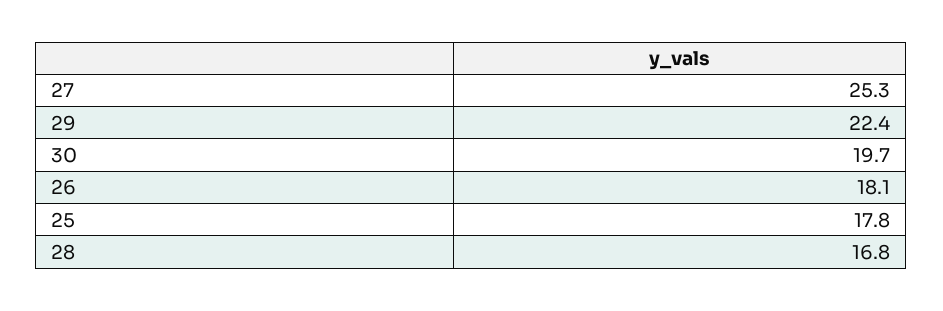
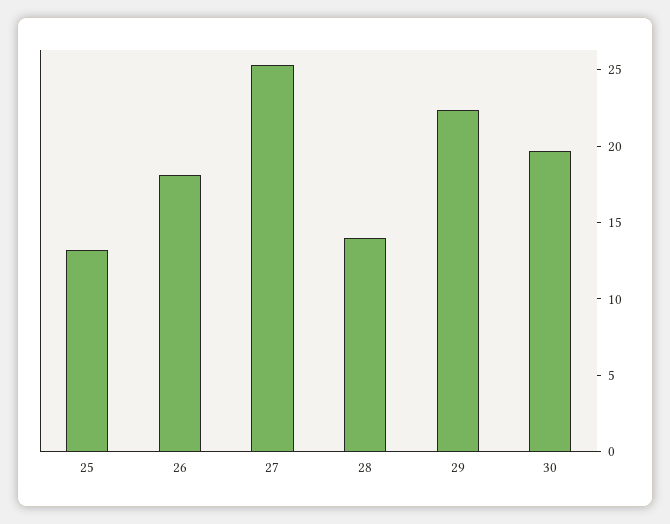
  {
    "27": 25.3,
    "29": 22.4,
    "30": 19.7,
    "26": 18.1,
-   "25": 17.8,
+   "25": 13,
-   "28": 16.8
+   "28": 14
  }

